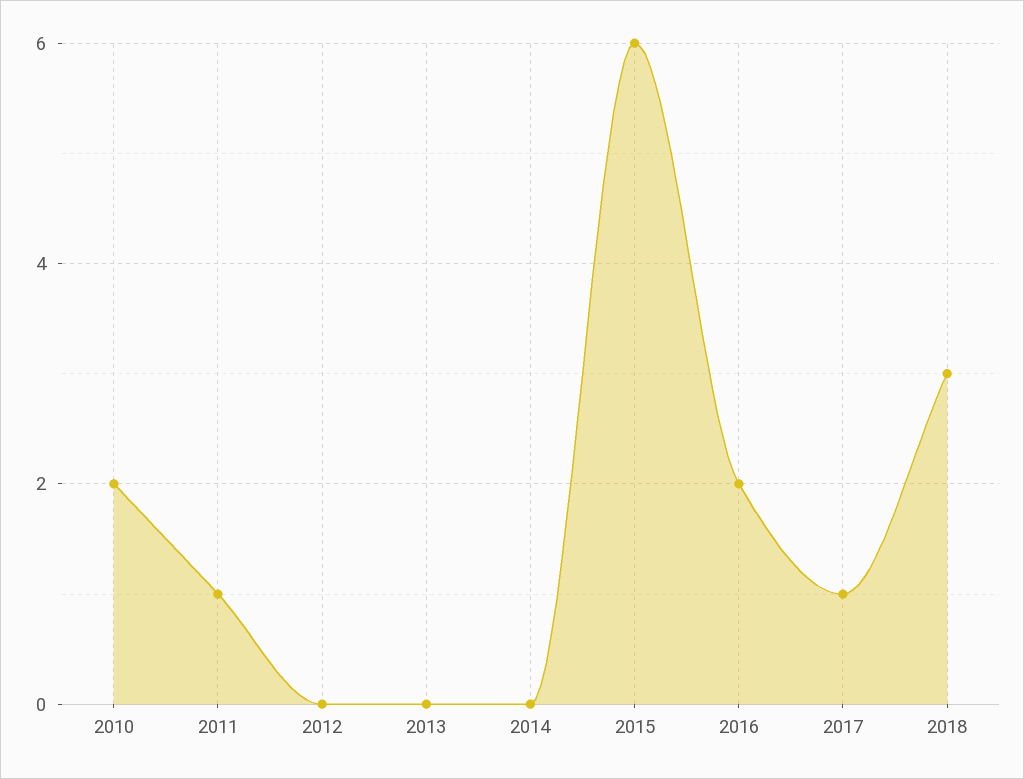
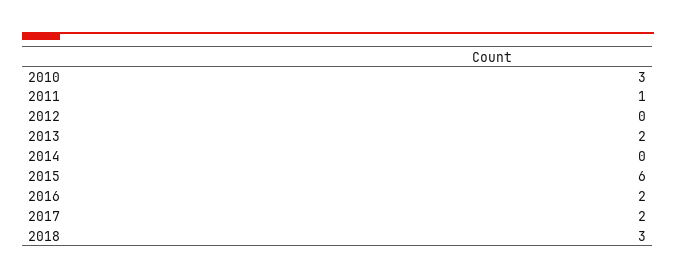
  {
-   "2010": 2,
+   "2010": 3,
    "2011": 1,
    "2012": 0,
-   "2013": 0,
+   "2013": 2,
    "2014": 0,
    "2015": 6,
    "2016": 2,
-   "2017": 1,
+   "2017": 2,
    "2018": 3
  }

